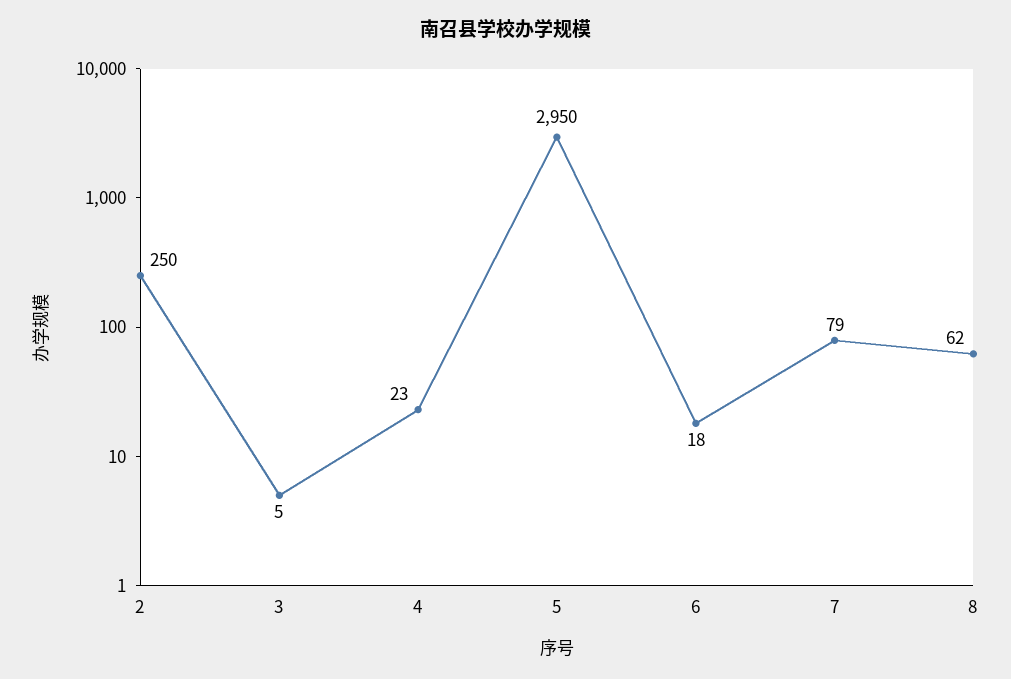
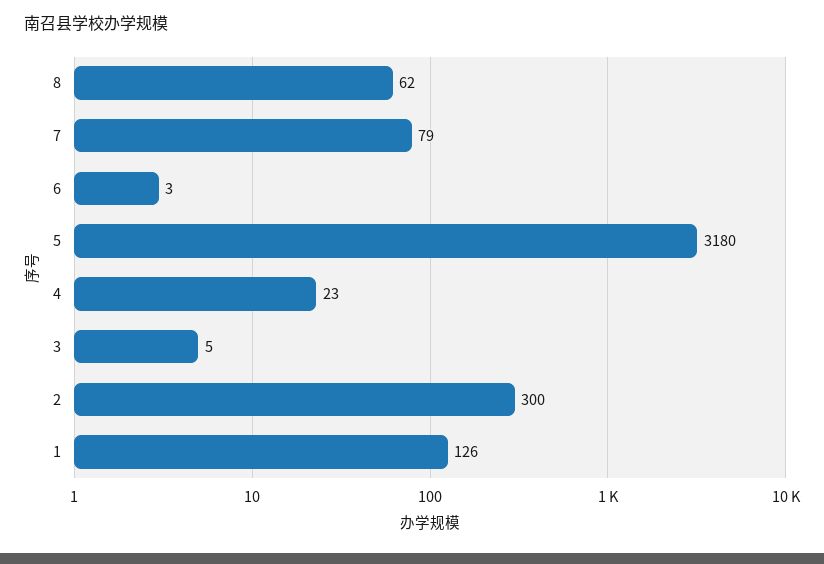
  {
-   "2": 250,
+   "2": 300,
    "3": 5,
    "4": 23,
-   "5": 2950,
+   "5": 3180,
-   "6": 18,
+   "6": 3,
    "7": 79,
-   "8": 62
+   "8": 62,
+   "1": 126
  }

